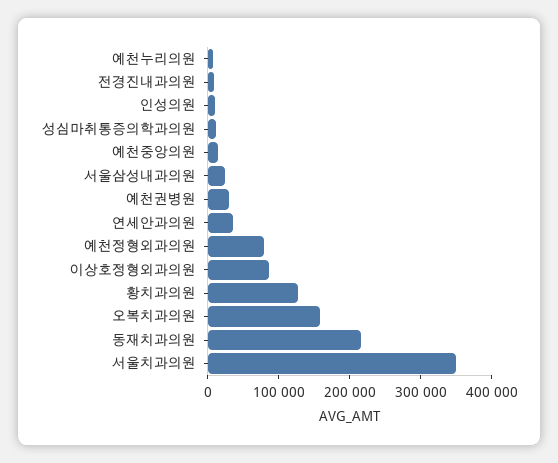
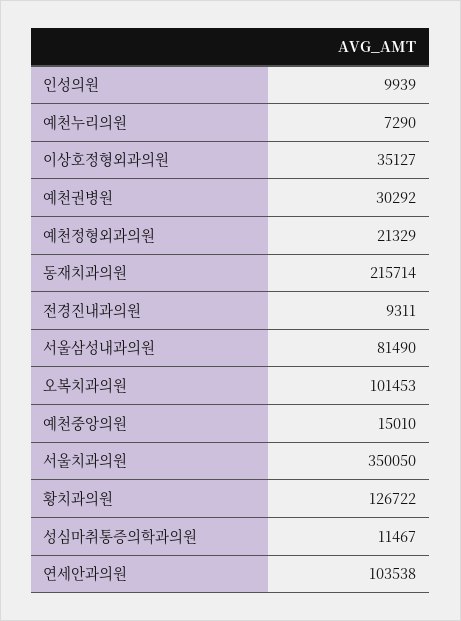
  {
    "예천누리의원": 7290,
    "전경진내과의원": 9311,
    "인성의원": 9939,
    "성심마취통증의학과의원": 11467,
    "예천중앙의원": 15010,
-   "서울삼성내과의원": 20000,
+   "서울삼성내과의원": 81490,
    "예천권병원": 30292,
-   "연세안과의원": 40000,
+   "연세안과의원": 103538,
-   "예천정형외과의원": 80000,
+   "예천정형외과의원": 21329,
-   "이상호정형외과의원": 80000,
+   "이상호정형외과의원": 35127,
    "황치과의원": 126722,
-   "오복치과의원": 160000,
+   "오복치과의원": 101453,
    "동재치과의원": 215714,
    "서울치과의원": 350050
  }

